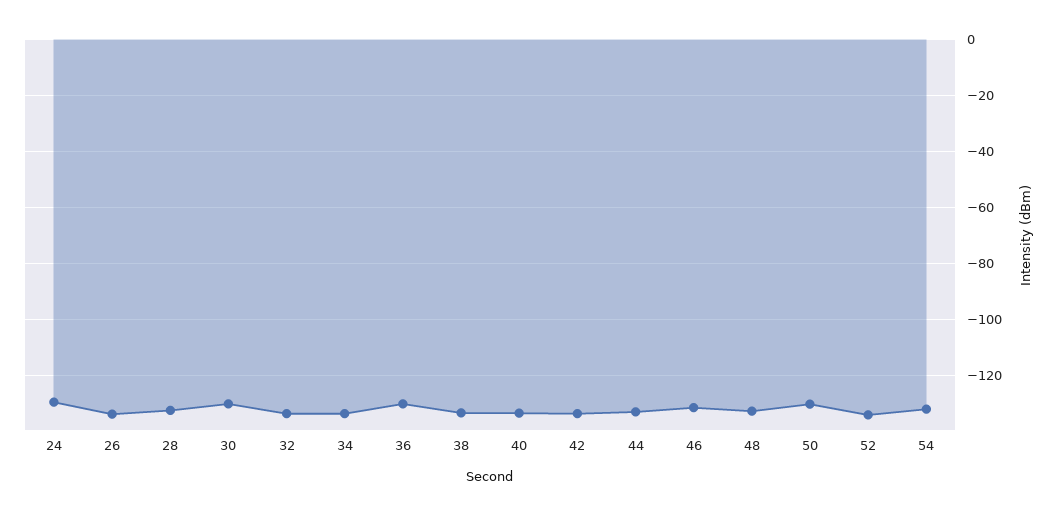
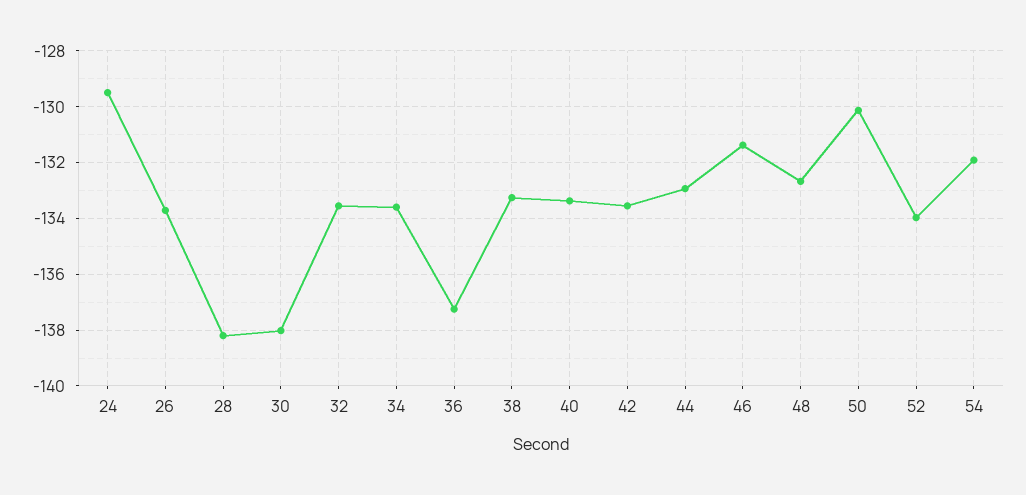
  {
    "24": -129.5,
    "26": -133.75,
-   "28": -132.5,
+   "28": -138.25,
-   "30": -130,
+   "30": -138,
    "32": -133.5,
    "34": -133.5,
-   "36": -130,
+   "36": -137.25,
    "38": -133.25,
    "40": -133.25,
    "42": -133.5,
    "44": -133,
    "46": -131.25,
    "48": -132.75,
    "50": -130.25,
    "52": -134,
    "54": -132
  }

